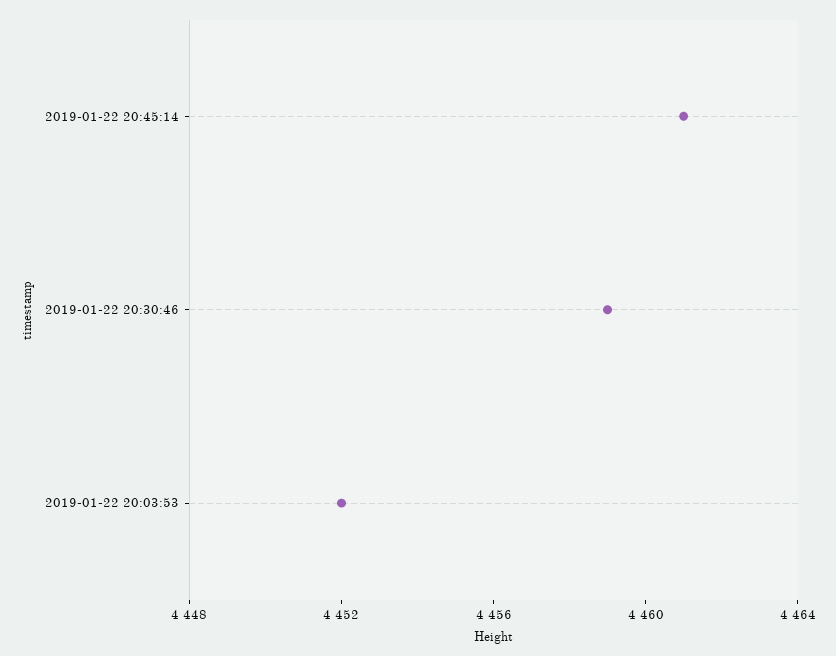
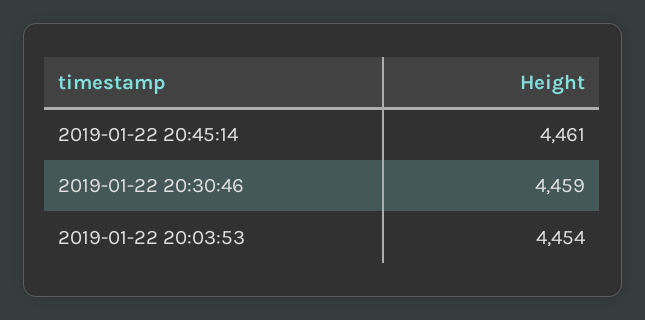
  {
    "2019-01-22 20:45:14": 4461,
    "2019-01-22 20:30:46": 4459,
-   "2019-01-22 20:03:53": 4452
+   "2019-01-22 20:03:53": 4454
  }

